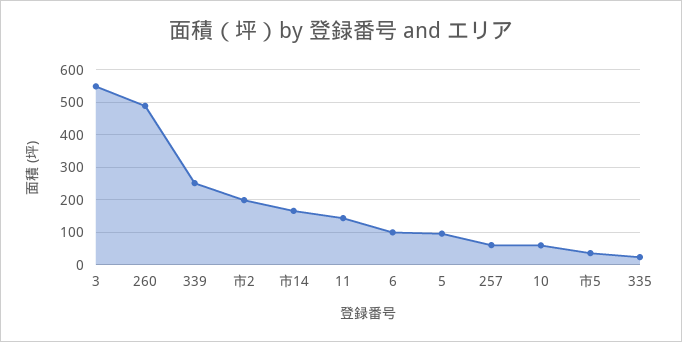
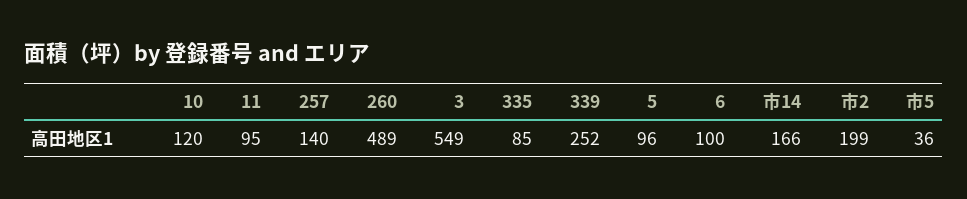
  {
    "3": 549,
    "260": 489,
    "339": 252,
    "市2": 199,
    "市14": 166,
-   "11": 140,
+   "11": 95,
    "6": 100,
    "5": 96,
-   "257": 60,
+   "257": 140,
-   "10": 60,
+   "10": 120,
    "市5": 36,
-   "335": 20
+   "335": 85
  }

